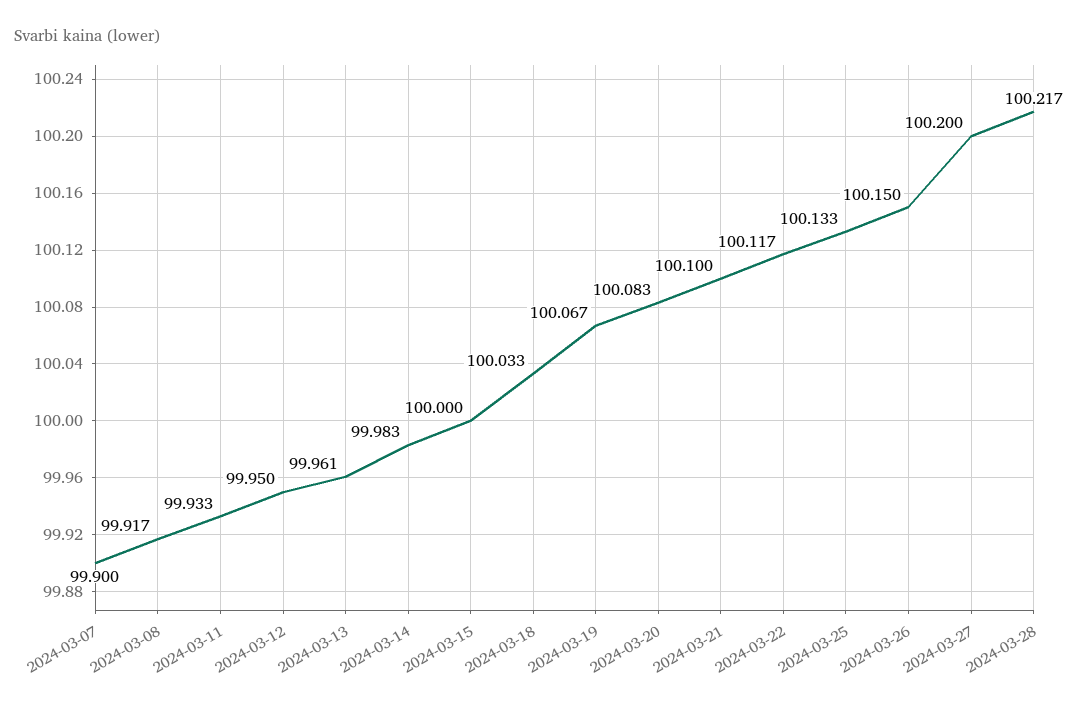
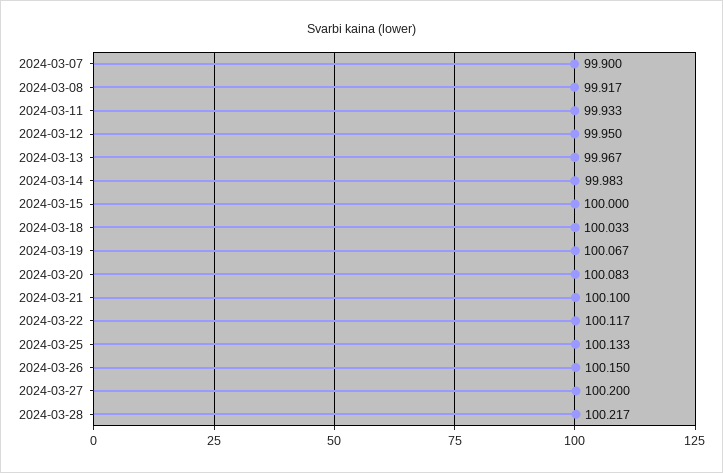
  {
    "2024-03-07": 99.9,
    "2024-03-08": 99.917,
    "2024-03-11": 99.933,
    "2024-03-12": 99.95,
-   "2024-03-13": 99.961,
+   "2024-03-13": 99.967,
    "2024-03-14": 99.983,
    "2024-03-15": 100,
    "2024-03-18": 100.033,
    "2024-03-19": 100.067,
    "2024-03-20": 100.083,
    "2024-03-21": 100.1,
    "2024-03-22": 100.117,
    "2024-03-25": 100.133,
    "2024-03-26": 100.15,
    "2024-03-27": 100.2,
    "2024-03-28": 100.217
  }

